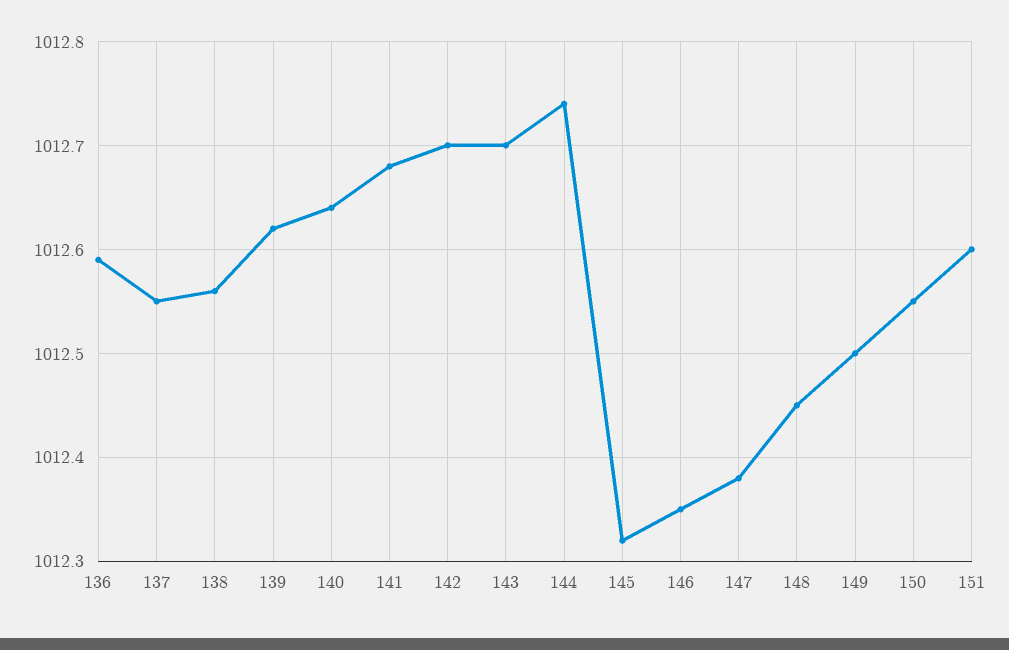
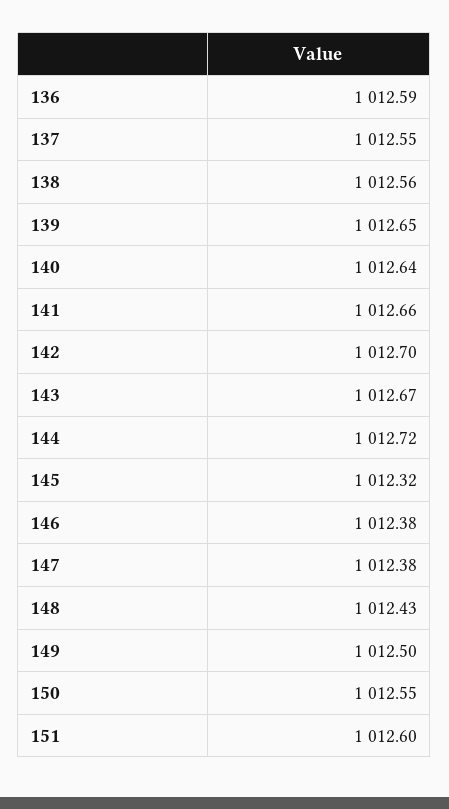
  {
    "136": 1012.59,
    "137": 1012.55,
    "138": 1012.56,
-   "139": 1012.62,
+   "139": 1012.65,
    "140": 1012.64,
-   "141": 1012.68,
+   "141": 1012.66,
    "142": 1012.7,
-   "143": 1012.7,
+   "143": 1012.67,
-   "144": 1012.74,
+   "144": 1012.72,
    "145": 1012.32,
-   "146": 1012.35,
+   "146": 1012.38,
    "147": 1012.38,
-   "148": 1012.45,
+   "148": 1012.43,
    "149": 1012.5,
    "150": 1012.55,
    "151": 1012.6
  }

